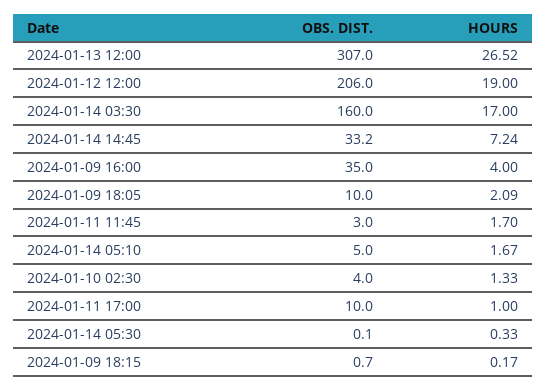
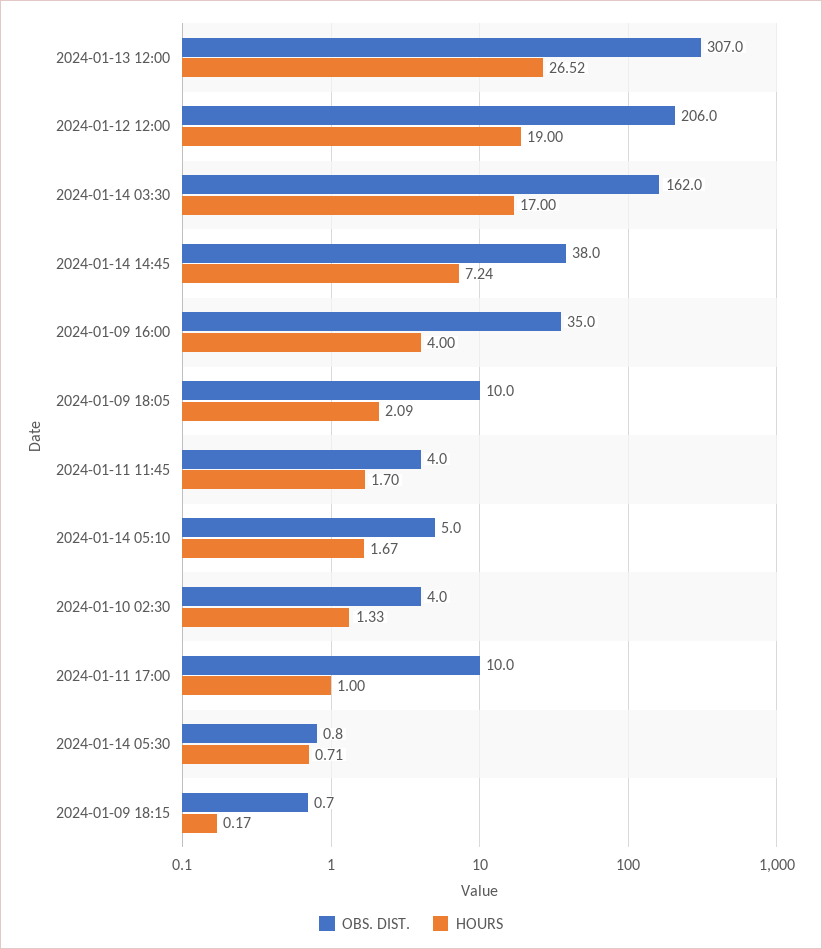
  {
    "OBS. DIST.": {
      "2024-01-13 12:00": 307,
      "2024-01-12 12:00": 206,
-     "2024-01-14 03:30": 160,
+     "2024-01-14 03:30": 162,
-     "2024-01-14 14:45": 33.2,
+     "2024-01-14 14:45": 38,
      "2024-01-09 16:00": 35,
      "2024-01-09 18:05": 10,
-     "2024-01-11 11:45": 3,
+     "2024-01-11 11:45": 4,
      "2024-01-14 05:10": 5,
      "2024-01-10 02:30": 4,
      "2024-01-11 17:00": 10,
-     "2024-01-14 05:30": 0.1,
+     "2024-01-14 05:30": 0.8,
      "2024-01-09 18:15": 0.7
    },
    "HOURS": {
      "2024-01-13 12:00": 26.52,
      "2024-01-12 12:00": 19,
      "2024-01-14 03:30": 17,
      "2024-01-14 14:45": 7.24,
      "2024-01-09 16:00": 4,
      "2024-01-09 18:05": 2.09,
      "2024-01-11 11:45": 1.7,
      "2024-01-14 05:10": 1.67,
      "2024-01-10 02:30": 1.33,
      "2024-01-11 17:00": 1,
-     "2024-01-14 05:30": 0.33,
+     "2024-01-14 05:30": 0.71,
      "2024-01-09 18:15": 0.17
    }
  }

